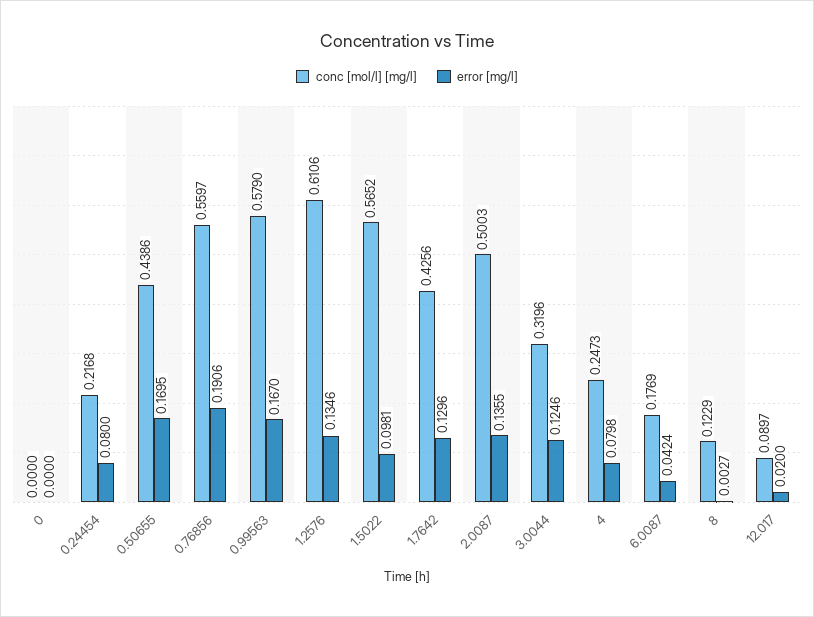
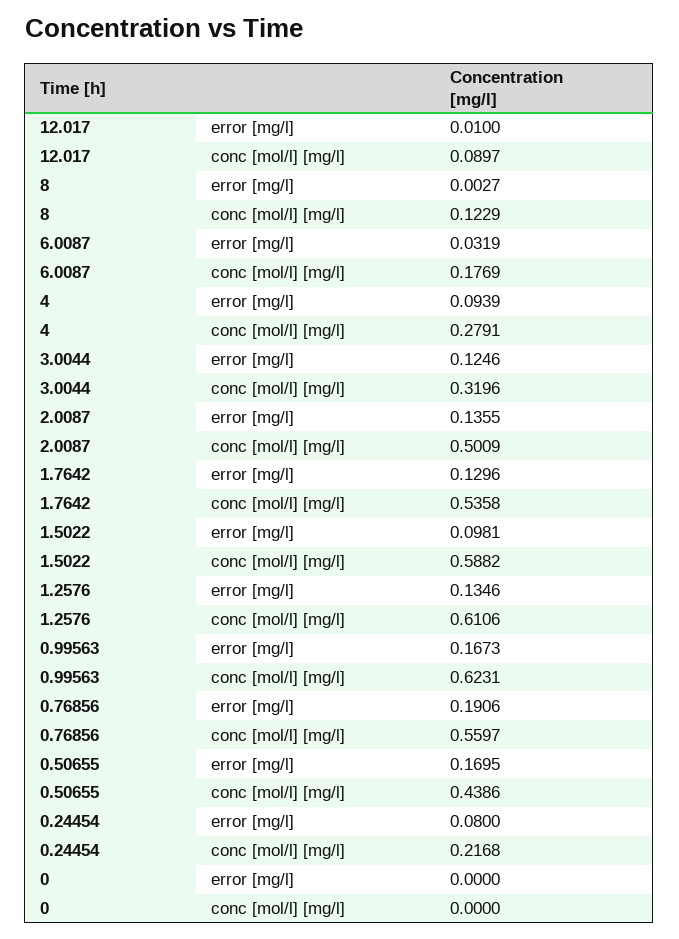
  {
    "conc [mol/l] [mg/l]": {
      "0": 0,
      "0.24454": 0.2168,
      "0.50655": 0.4386,
      "0.76856": 0.5597,
-     "0.99563": 0.579,
+     "0.99563": 0.6231,
      "1.2576": 0.6106,
-     "1.5022": 0.5652,
+     "1.5022": 0.5882,
-     "1.7642": 0.4256,
+     "1.7642": 0.5358,
-     "2.0087": 0.5003,
+     "2.0087": 0.5009,
      "3.0044": 0.3196,
-     "4": 0.2473,
+     "4": 0.2791,
      "6.0087": 0.1769,
      "8": 0.1229,
      "12.017": 0.0897
    },
    "error [mg/l]": {
      "0": 0,
      "0.24454": 0.08,
      "0.50655": 0.1695,
      "0.76856": 0.1906,
-     "0.99563": 0.167,
+     "0.99563": 0.1673,
      "1.2576": 0.1346,
      "1.5022": 0.0981,
      "1.7642": 0.1296,
      "2.0087": 0.1355,
      "3.0044": 0.1246,
-     "4": 0.0798,
+     "4": 0.0939,
-     "6.0087": 0.0424,
+     "6.0087": 0.0319,
      "8": 0.0027,
-     "12.017": 0.02
+     "12.017": 0.01
    }
  }

